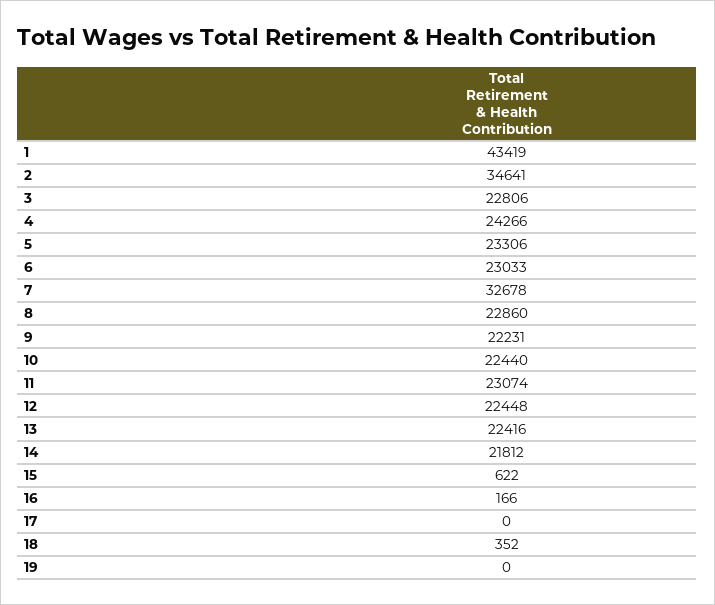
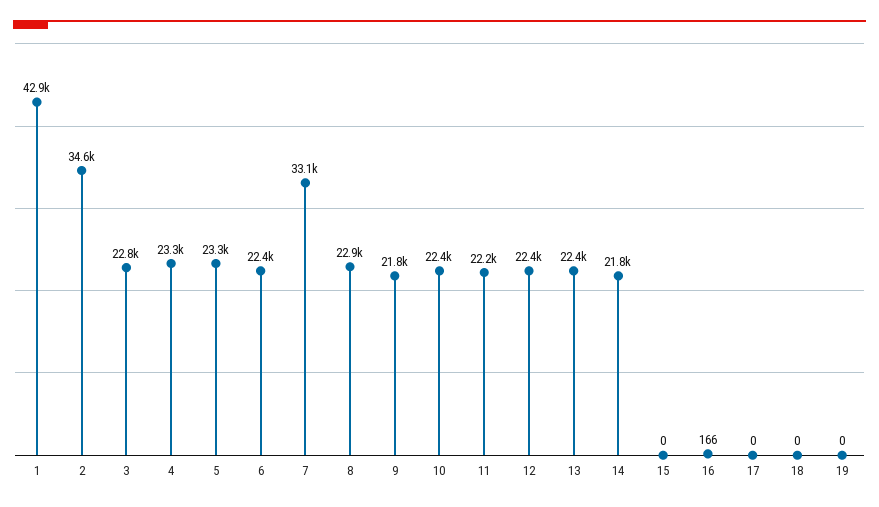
  {
-   "1": 43419,
+   "1": 42900,
    "2": 34641,
    "3": 22806,
-   "4": 24266,
+   "4": 23300,
    "5": 23306,
-   "6": 23033,
+   "6": 22400,
-   "7": 32678,
+   "7": 33100,
    "8": 22860,
-   "9": 22231,
+   "9": 21800,
    "10": 22440,
-   "11": 23074,
+   "11": 22200,
    "12": 22448,
    "13": 22416,
    "14": 21812,
-   "15": 622,
+   "15": 0,
    "16": 166,
    "17": 0,
-   "18": 352,
+   "18": 0,
    "19": 0
  }

